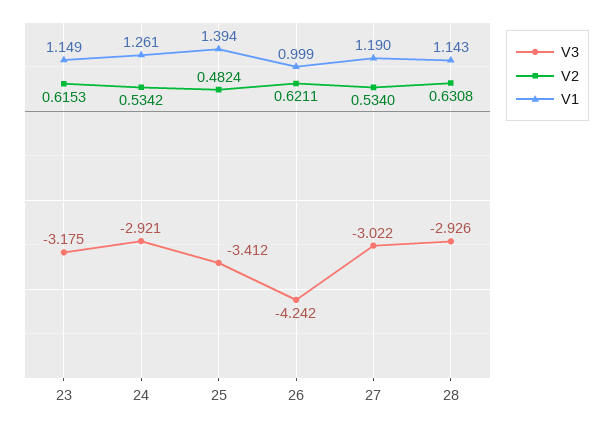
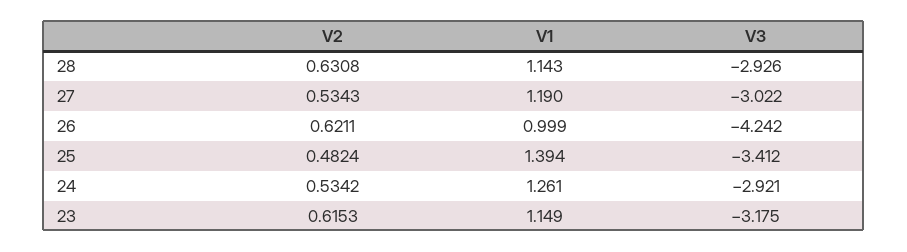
  {
    "V3": {
      "23": -3.175,
      "24": -2.921,
      "25": -3.412,
      "26": -4.242,
      "27": -3.022,
      "28": -2.926
    },
    "V2": {
      "23": 0.6153,
      "24": 0.5342,
      "25": 0.4824,
      "26": 0.6211,
-     "27": 0.534,
+     "27": 0.5343,
      "28": 0.6308
    },
    "V1": {
      "23": 1.149,
      "24": 1.261,
      "25": 1.394,
      "26": 0.999,
      "27": 1.19,
      "28": 1.143
    }
  }

